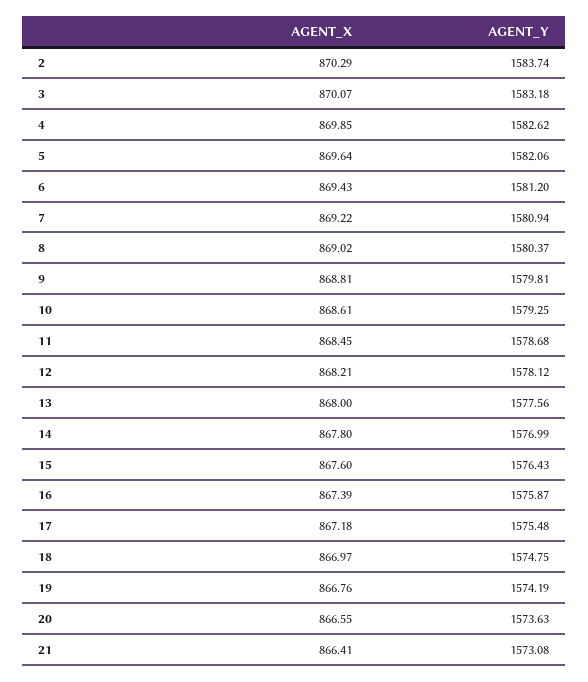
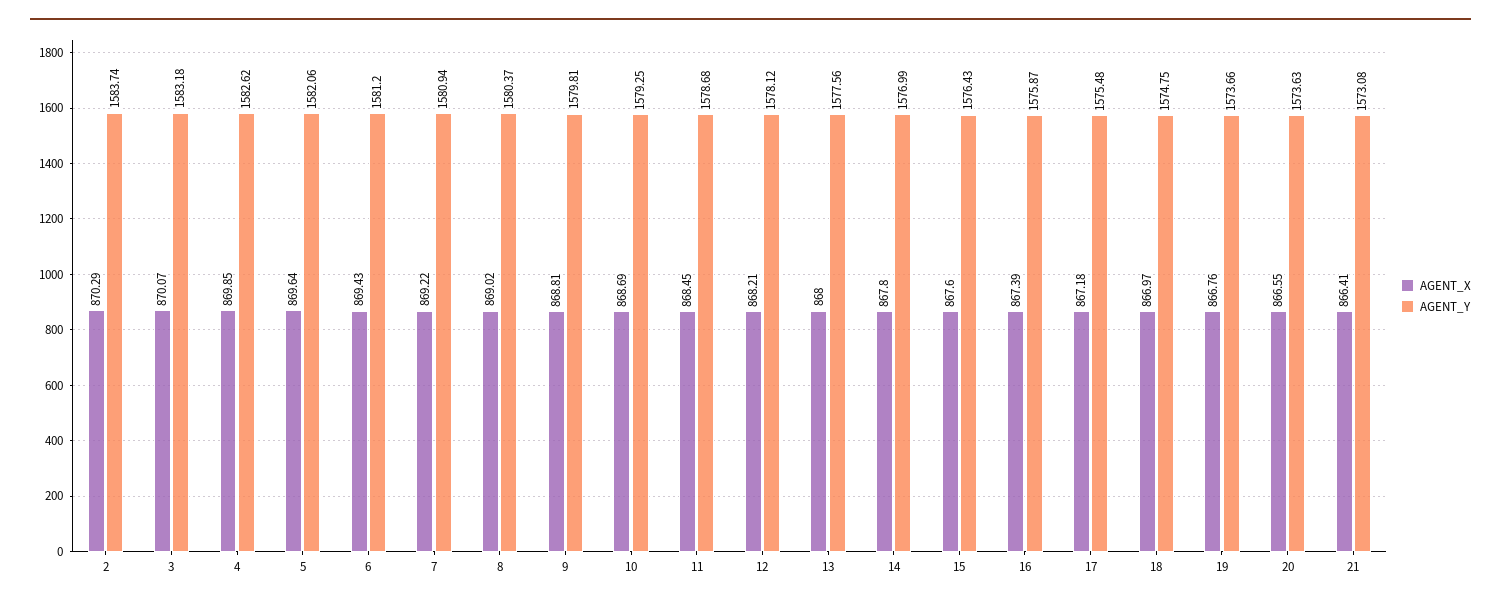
  {
    "AGENT_X": {
      "2": 870.29,
      "3": 870.07,
      "4": 869.85,
      "5": 869.64,
      "6": 869.43,
      "7": 869.22,
      "8": 869.02,
      "9": 868.81,
-     "10": 868.61,
+     "10": 868.69,
      "11": 868.45,
      "12": 868.21,
      "13": 868,
      "14": 867.8,
      "15": 867.6,
      "16": 867.39,
      "17": 867.18,
      "18": 866.97,
      "19": 866.76,
      "20": 866.55,
      "21": 866.41
    },
    "AGENT_Y": {
      "2": 1583.74,
      "3": 1583.18,
      "4": 1582.62,
      "5": 1582.06,
      "6": 1581.2,
      "7": 1580.94,
      "8": 1580.37,
      "9": 1579.81,
      "10": 1579.25,
      "11": 1578.68,
      "12": 1578.12,
      "13": 1577.56,
      "14": 1576.99,
      "15": 1576.43,
      "16": 1575.87,
      "17": 1575.48,
      "18": 1574.75,
-     "19": 1574.19,
+     "19": 1573.66,
      "20": 1573.63,
      "21": 1573.08
    }
  }

